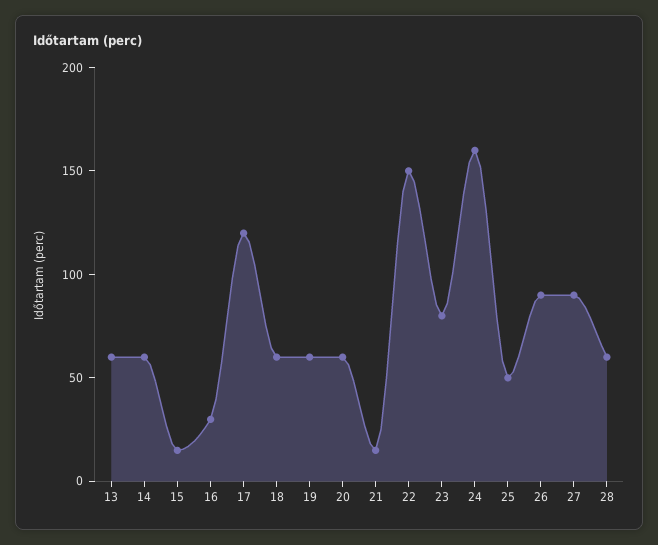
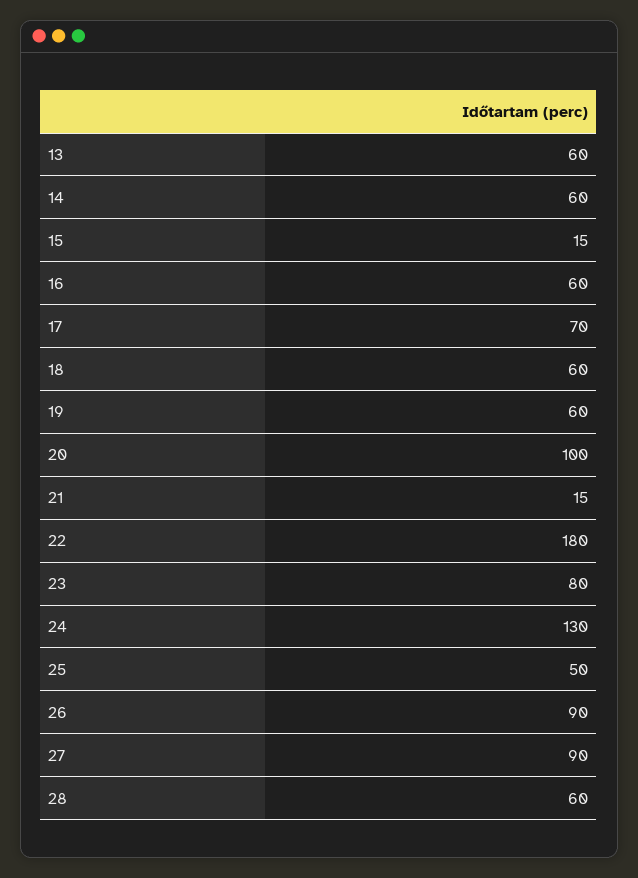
  {
    "13": 60,
    "14": 60,
    "15": 15,
-   "16": 30,
+   "16": 60,
-   "17": 120,
+   "17": 70,
    "18": 60,
    "19": 60,
-   "20": 60,
+   "20": 100,
    "21": 15,
-   "22": 150,
+   "22": 180,
    "23": 80,
-   "24": 160,
+   "24": 130,
    "25": 50,
    "26": 90,
    "27": 90,
    "28": 60
  }

